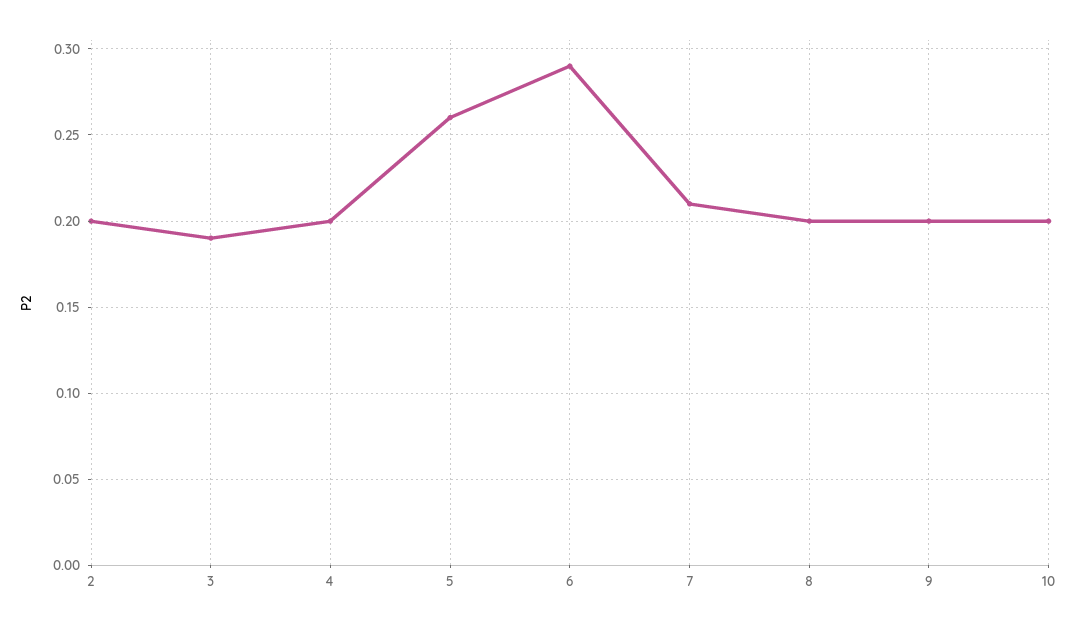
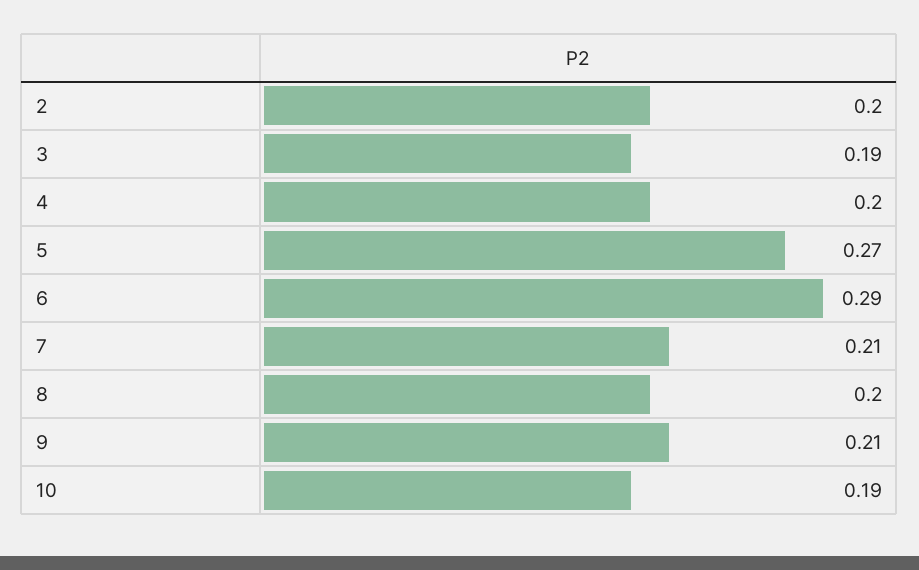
  {
    "2": 0.2,
    "3": 0.19,
    "4": 0.2,
-   "5": 0.26,
+   "5": 0.27,
    "6": 0.29,
    "7": 0.21,
    "8": 0.2,
-   "9": 0.2,
+   "9": 0.21,
-   "10": 0.2
+   "10": 0.19
  }

